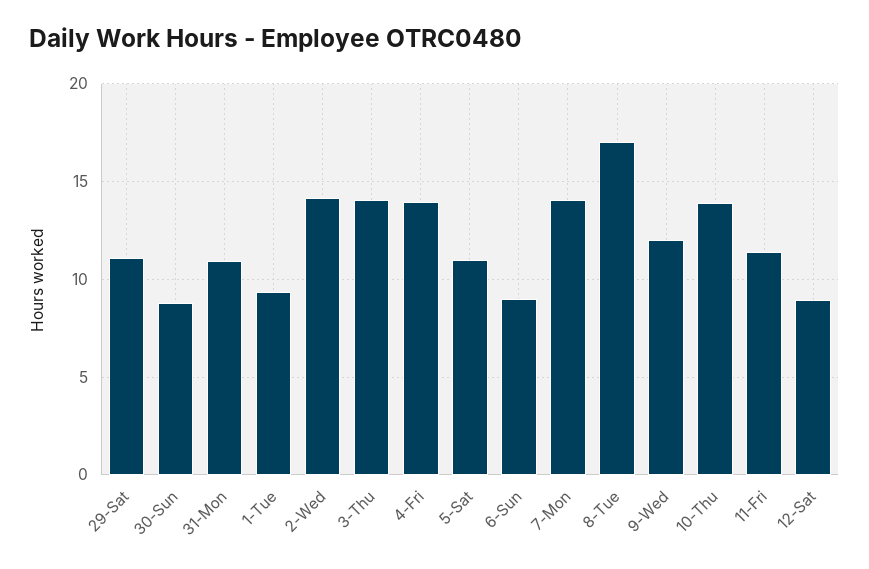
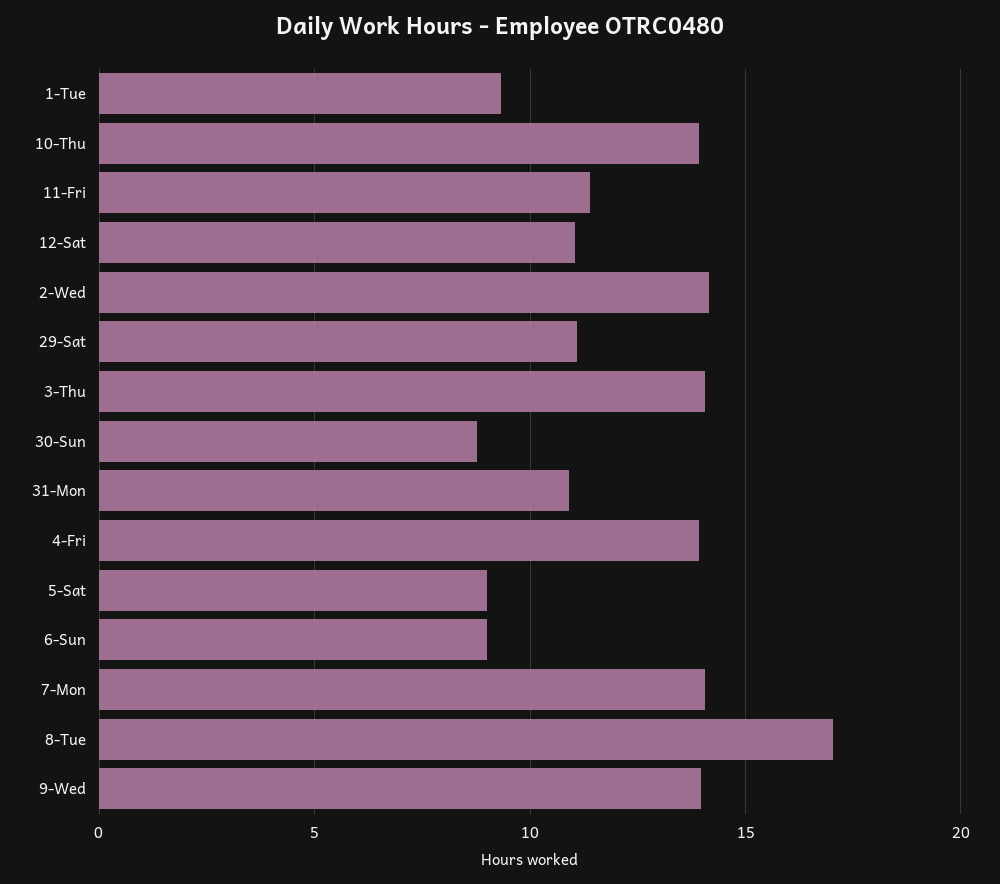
  {
    "29-Sat": 11,
    "30-Sun": 9,
    "31-Mon": 11,
    "1-Tue": 9.5,
    "2-Wed": 14,
    "3-Thu": 14,
    "4-Fri": 14,
-   "5-Sat": 11,
+   "5-Sat": 9,
    "6-Sun": 9,
    "7-Mon": 14,
    "8-Tue": 17,
-   "9-Wed": 12,
+   "9-Wed": 14,
    "10-Thu": 14,
    "11-Fri": 11.5,
-   "12-Sat": 9
+   "12-Sat": 11
  }

